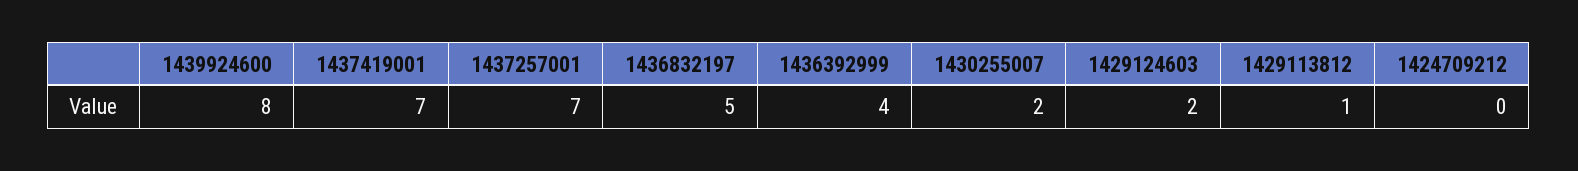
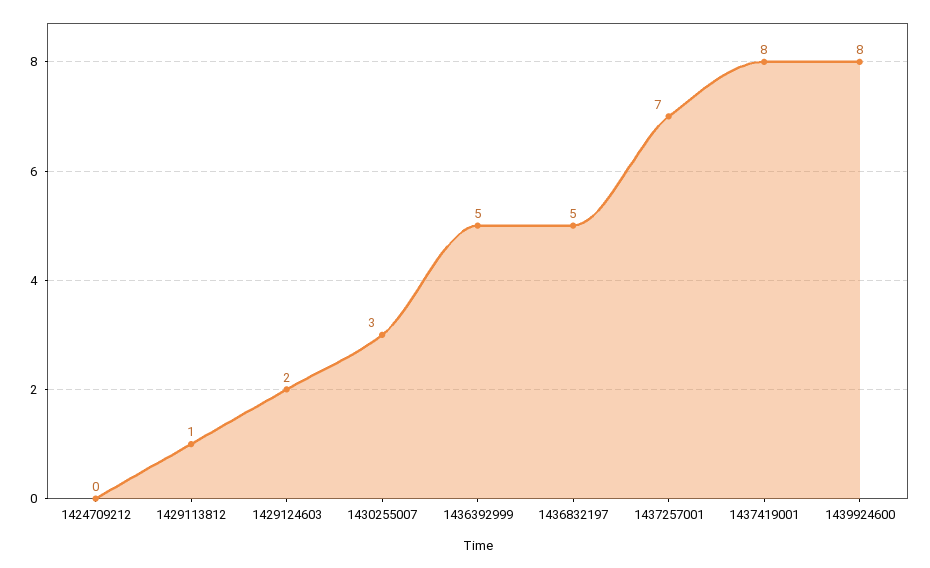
  {
    "1439924600": 8,
-   "1437419001": 7,
+   "1437419001": 8,
    "1437257001": 7,
    "1436832197": 5,
-   "1436392999": 4,
+   "1436392999": 5,
-   "1430255007": 2,
+   "1430255007": 3,
    "1429124603": 2,
    "1429113812": 1,
    "1424709212": 0
  }

